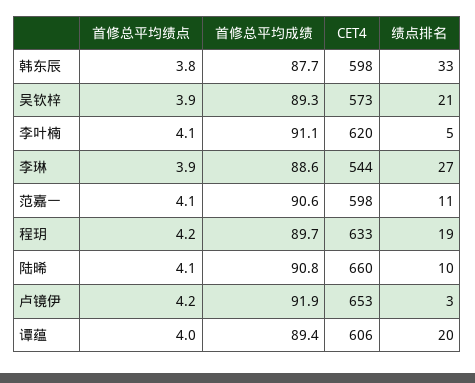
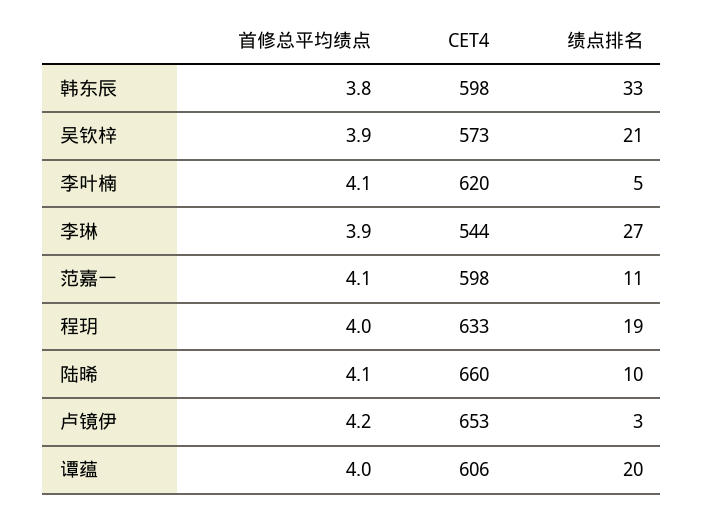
  {
    "首修总平均绩点": {
      "韩东辰": 3.8,
      "吴钦梓": 3.9,
      "李叶楠": 4.1,
      "李琳": 3.9,
      "范嘉一": 4.1,
-     "程玥": 4.2,
+     "程玥": 4,
      "陆晞": 4.1,
      "卢镜伊": 4.2,
      "谭蕴": 4
    },
-   "首修总平均成绩": {
-     "韩东辰": 87.7,
-     "吴钦梓": 89.3,
-     "李叶楠": 91.1,
-     "李琳": 88.6,
-     "范嘉一": 90.6,
-     "程玥": 89.7,
-     "陆晞": 90.8,
-     "卢镜伊": 91.9,
-     "谭蕴": 89.4
-   },
    "CET4": {
      "韩东辰": 598,
      "吴钦梓": 573,
      "李叶楠": 620,
      "李琳": 544,
      "范嘉一": 598,
      "程玥": 633,
      "陆晞": 660,
      "卢镜伊": 653,
      "谭蕴": 606
    },
    "绩点排名": {
      "韩东辰": 33,
      "吴钦梓": 21,
      "李叶楠": 5,
      "李琳": 27,
      "范嘉一": 11,
      "程玥": 19,
      "陆晞": 10,
      "卢镜伊": 3,
      "谭蕴": 20
    }
  }

